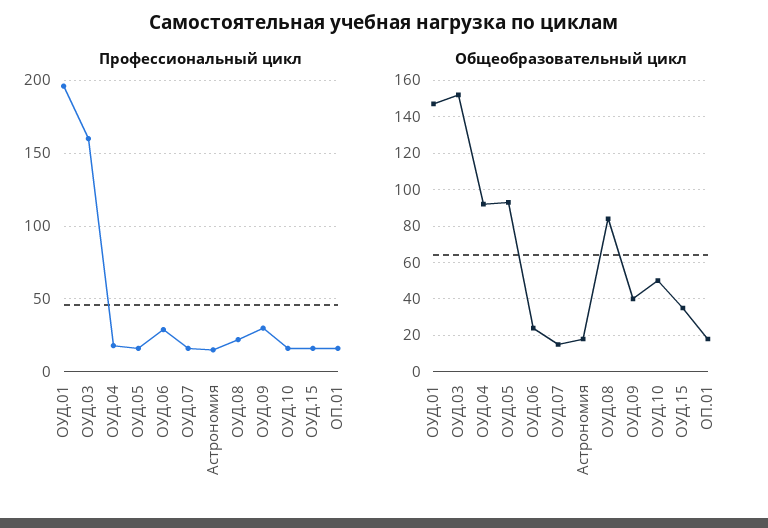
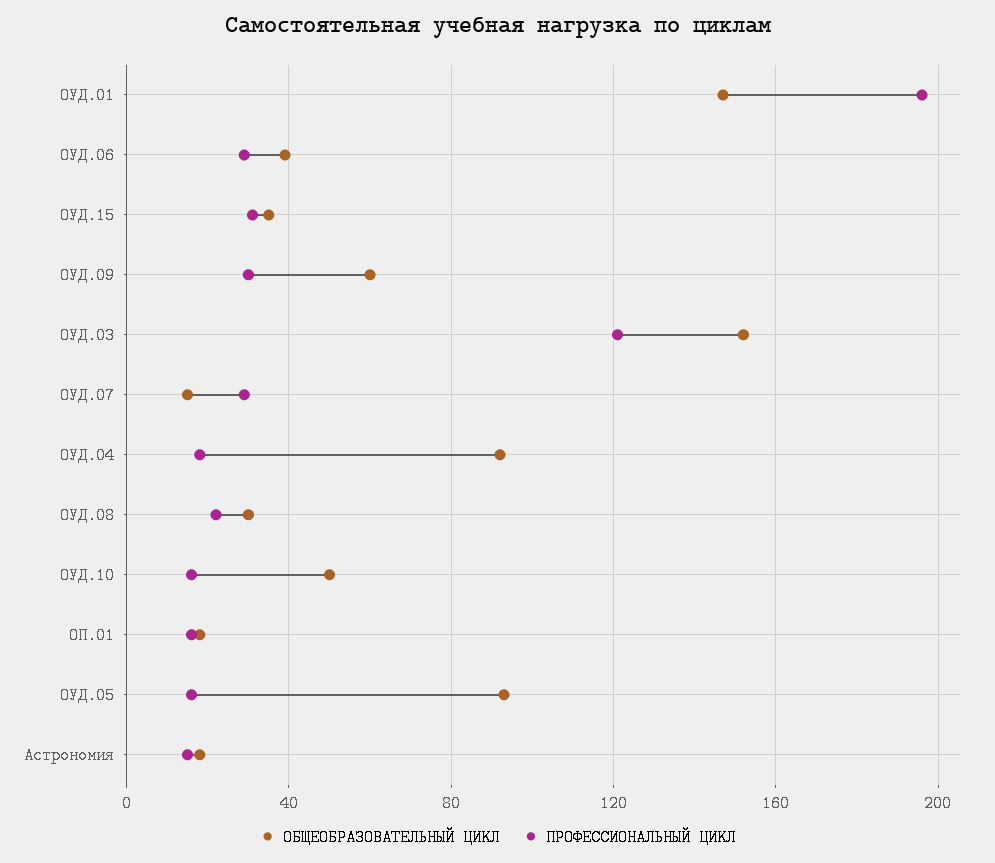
  {
    "Профессиональный цикл": {
      "ОУД.01": 195,
-     "ОУД.03": 160,
+     "ОУД.03": 120,
      "ОУД.04": 20,
      "ОУД.05": 15,
      "ОУД.06": 30,
-     "ОУД.07": 15,
+     "ОУД.07": 30,
      "Астрономия": 15,
      "ОУД.08": 20,
      "ОУД.09": 30,
      "ОУД.10": 15,
-     "ОУД.15": 15,
+     "ОУД.15": 30,
      "ОП.01": 15
    },
    "Общеобразовательный цикл": {
      "ОУД.01": 145,
      "ОУД.03": 150,
      "ОУД.04": 90,
      "ОУД.05": 95,
-     "ОУД.06": 25,
+     "ОУД.06": 40,
      "ОУД.07": 15,
      "Астрономия": 20,
-     "ОУД.08": 85,
+     "ОУД.08": 30,
-     "ОУД.09": 40,
+     "ОУД.09": 60,
      "ОУД.10": 50,
      "ОУД.15": 35,
      "ОП.01": 20
    }
  }

